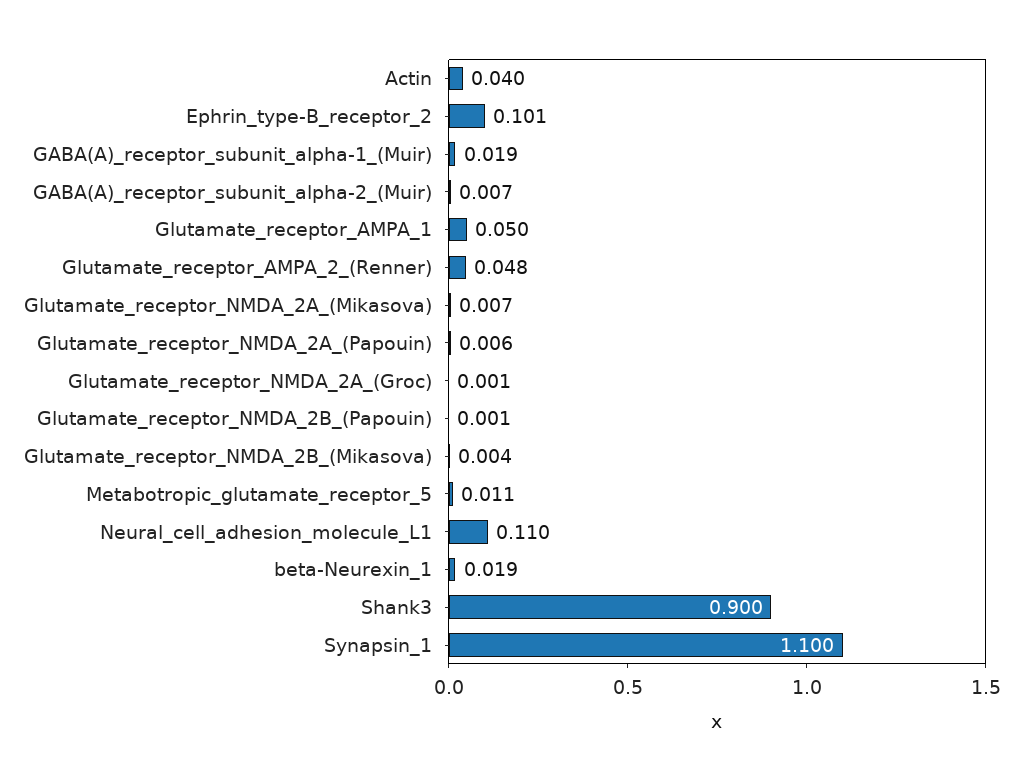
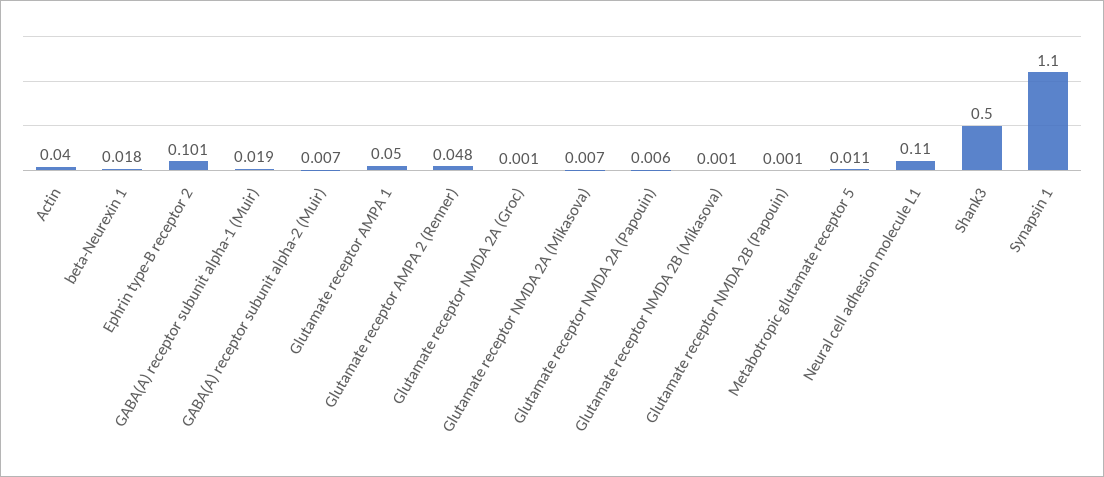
  {
    "Actin": 0.04,
    "Ephrin_type-B_receptor_2": 0.101,
    "GABA(A)_receptor_subunit_alpha-1_(Muir)": 0.019,
    "GABA(A)_receptor_subunit_alpha-2_(Muir)": 0.007,
    "Glutamate_receptor_AMPA_1": 0.05,
    "Glutamate_receptor_AMPA_2_(Renner)": 0.048,
    "Glutamate_receptor_NMDA_2A_(Mikasova)": 0.007,
    "Glutamate_receptor_NMDA_2A_(Papouin)": 0.006,
    "Glutamate_receptor_NMDA_2A_(Groc)": 0.001,
    "Glutamate_receptor_NMDA_2B_(Papouin)": 0.001,
-   "Glutamate_receptor_NMDA_2B_(Mikasova)": 0.004,
+   "Glutamate_receptor_NMDA_2B_(Mikasova)": 0.001,
    "Metabotropic_glutamate_receptor_5": 0.011,
    "Neural_cell_adhesion_molecule_L1": 0.11,
-   "beta-Neurexin_1": 0.019,
+   "beta-Neurexin_1": 0.018,
-   "Shank3": 0.9,
+   "Shank3": 0.5,
    "Synapsin_1": 1.1
  }

